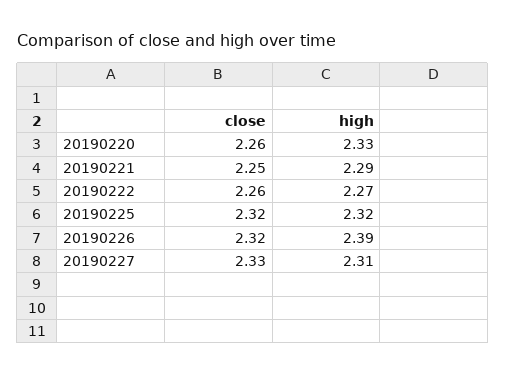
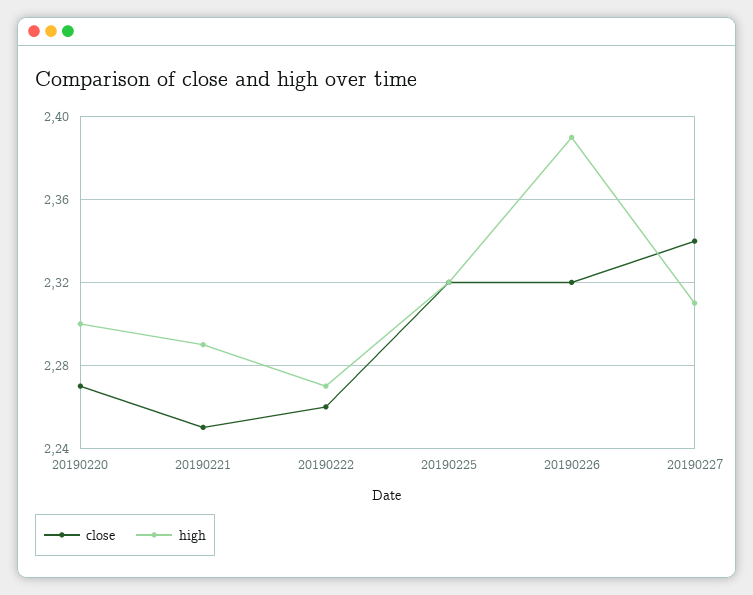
  {
    "close": {
-     "20190220": 2.26,
+     "20190220": 2.27,
      "20190221": 2.25,
      "20190222": 2.26,
      "20190225": 2.32,
      "20190226": 2.32,
-     "20190227": 2.33
+     "20190227": 2.34
    },
    "high": {
-     "20190220": 2.33,
+     "20190220": 2.3,
      "20190221": 2.29,
      "20190222": 2.27,
      "20190225": 2.32,
      "20190226": 2.39,
      "20190227": 2.31
    }
  }

